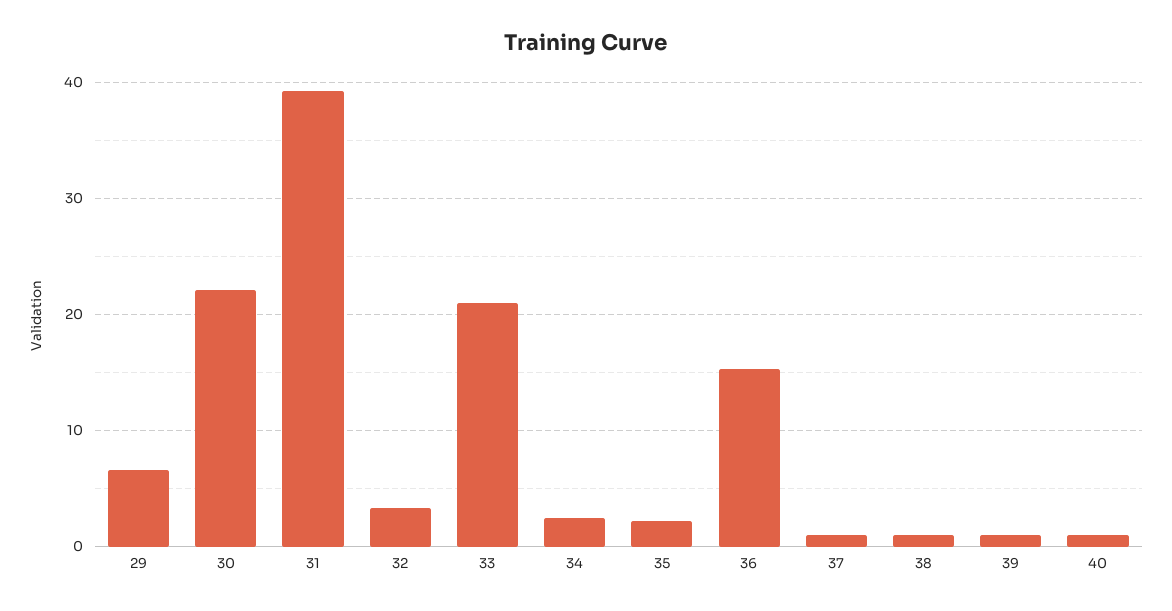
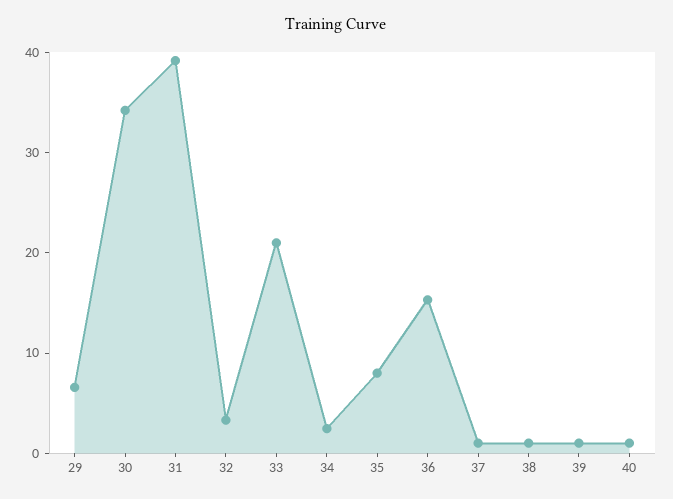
  {
    "29": 7,
-   "30": 22,
+   "30": 34,
    "31": 39,
    "32": 3,
    "33": 21,
    "34": 2,
-   "35": 2,
+   "35": 8,
    "36": 15,
    "37": 1,
    "38": 1,
    "39": 1,
    "40": 1
  }

